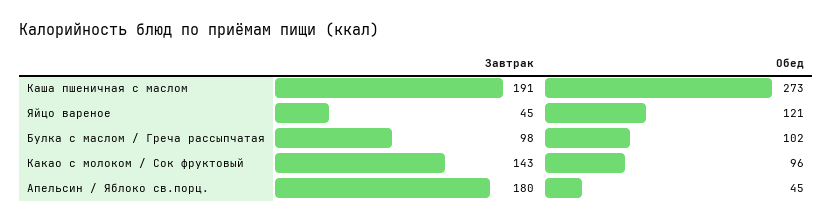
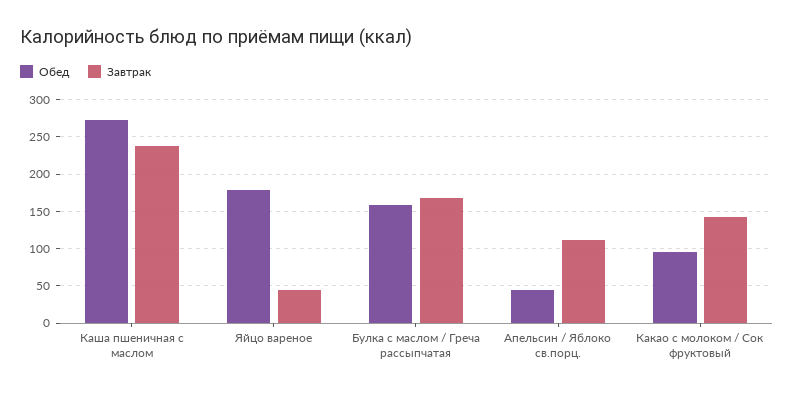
  {
    "Завтрак": {
-     "Каша пшеничная с маслом": 191,
+     "Каша пшеничная с маслом": 240,
      "Яйцо вареное": 45,
-     "Булка с маслом / Греча рассыпчатая": 98,
+     "Булка с маслом / Греча рассыпчатая": 170,
      "Какао с молоком / Сок фруктовый": 143,
-     "Апельсин / Яблоко св.порц.": 180
+     "Апельсин / Яблоко св.порц.": 110
    },
    "Обед": {
      "Каша пшеничная с маслом": 273,
-     "Яйцо вареное": 121,
+     "Яйцо вареное": 180,
-     "Булка с маслом / Греча рассыпчатая": 102,
+     "Булка с маслом / Греча рассыпчатая": 160,
      "Какао с молоком / Сок фруктовый": 96,
      "Апельсин / Яблоко св.порц.": 45
    }
  }

